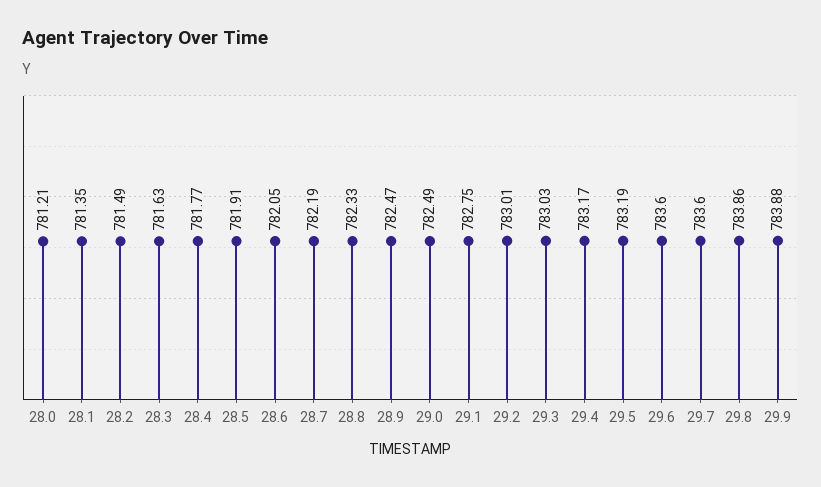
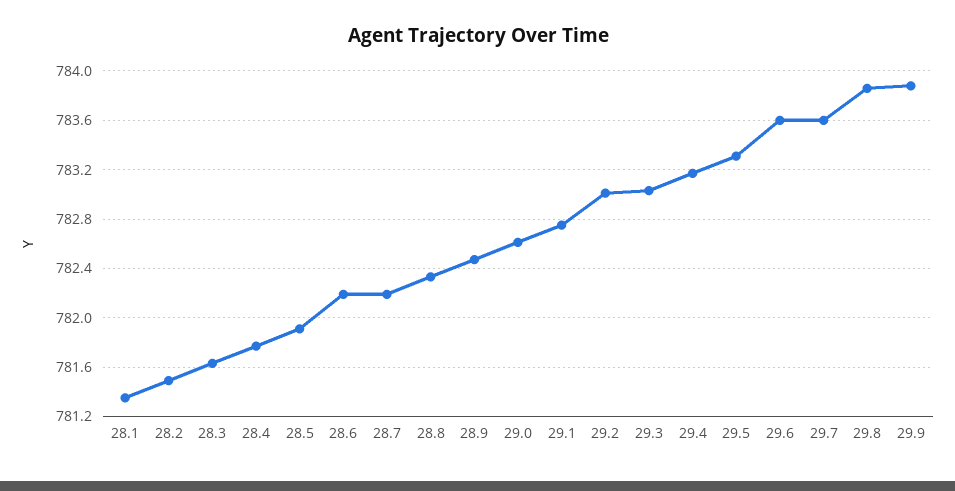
  {
-   "28.0": 781.21,
    "28.1": 781.35,
    "28.2": 781.49,
    "28.3": 781.63,
    "28.4": 781.77,
    "28.5": 781.91,
-   "28.6": 782.05,
+   "28.6": 782.2,
    "28.7": 782.19,
    "28.8": 782.33,
    "28.9": 782.47,
-   "29.0": 782.49,
+   "29.0": 782.6,
    "29.1": 782.75,
    "29.2": 783.01,
    "29.3": 783.03,
    "29.4": 783.17,
-   "29.5": 783.19,
+   "29.5": 783.3,
    "29.6": 783.6,
    "29.7": 783.6,
    "29.8": 783.86,
    "29.9": 783.88
  }

